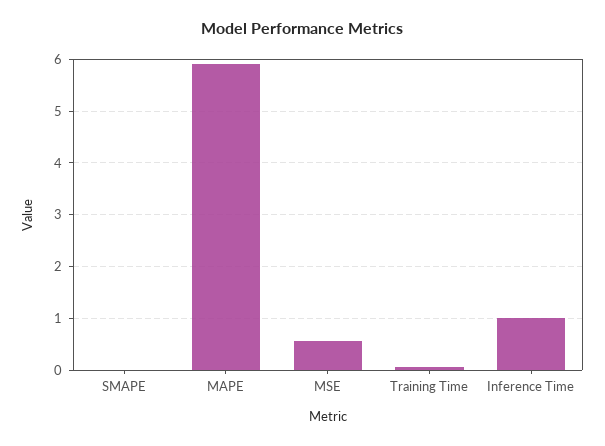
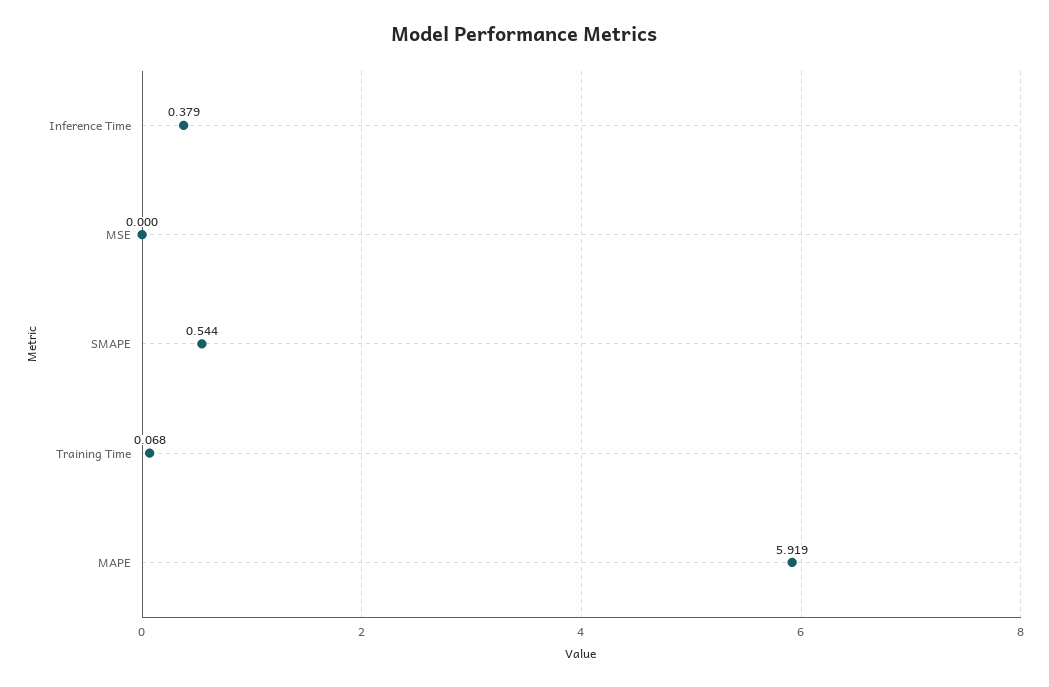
  {
-   "SMAPE": 0,
+   "SMAPE": 0.544,
    "MAPE": 5.919,
-   "MSE": 0.6,
+   "MSE": 0,
    "Training Time": 0.068,
-   "Inference Time": 1
+   "Inference Time": 0.379
  }

